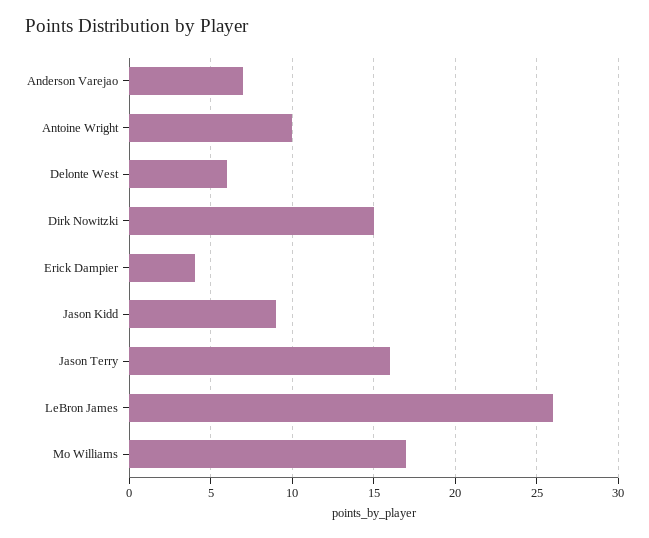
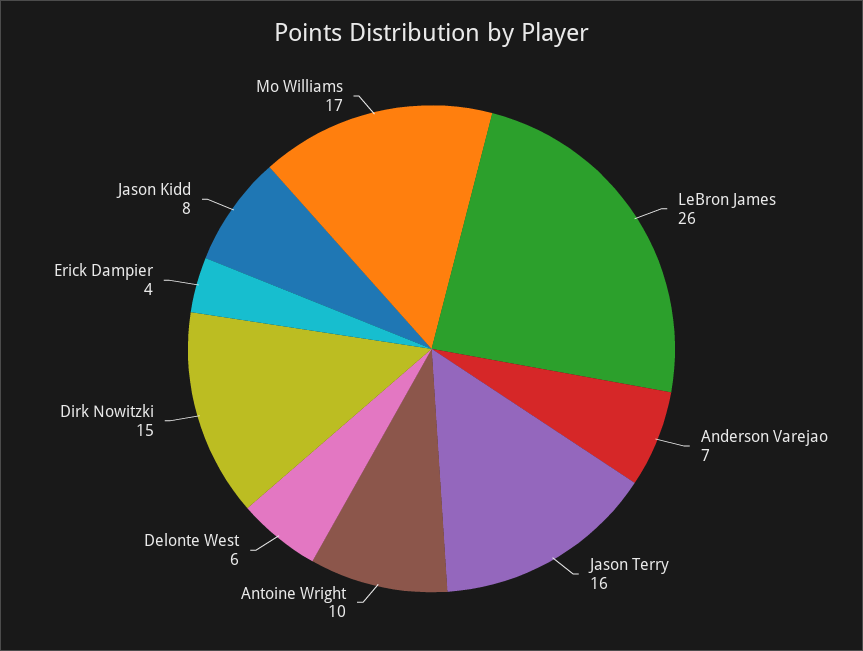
  {
    "Anderson Varejao": 7,
    "Antoine Wright": 10,
    "Delonte West": 6,
    "Dirk Nowitzki": 15,
    "Erick Dampier": 4,
-   "Jason Kidd": 9,
+   "Jason Kidd": 8,
    "Jason Terry": 16,
    "LeBron James": 26,
    "Mo Williams": 17
  }

